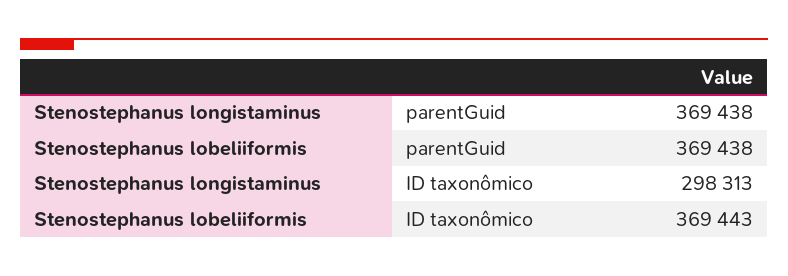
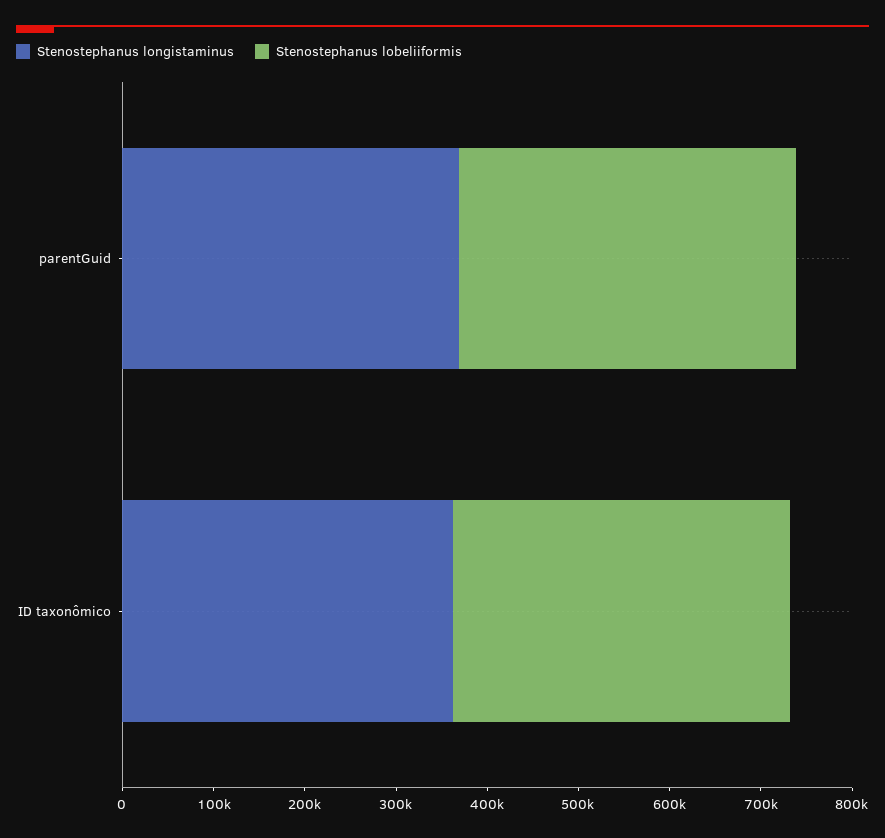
  {
    "Stenostephanus longistaminus": {
      "parentGuid": 369438,
-     "ID taxonômico": 298313
+     "ID taxonômico": 360000
    },
    "Stenostephanus lobeliiformis": {
      "parentGuid": 369438,
      "ID taxonômico": 369443
    }
  }

